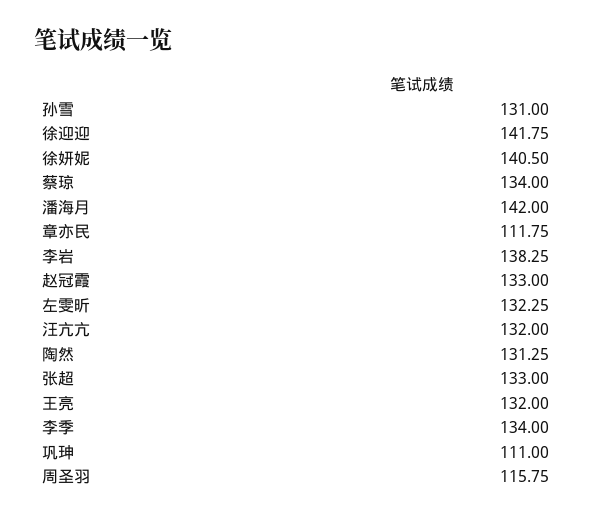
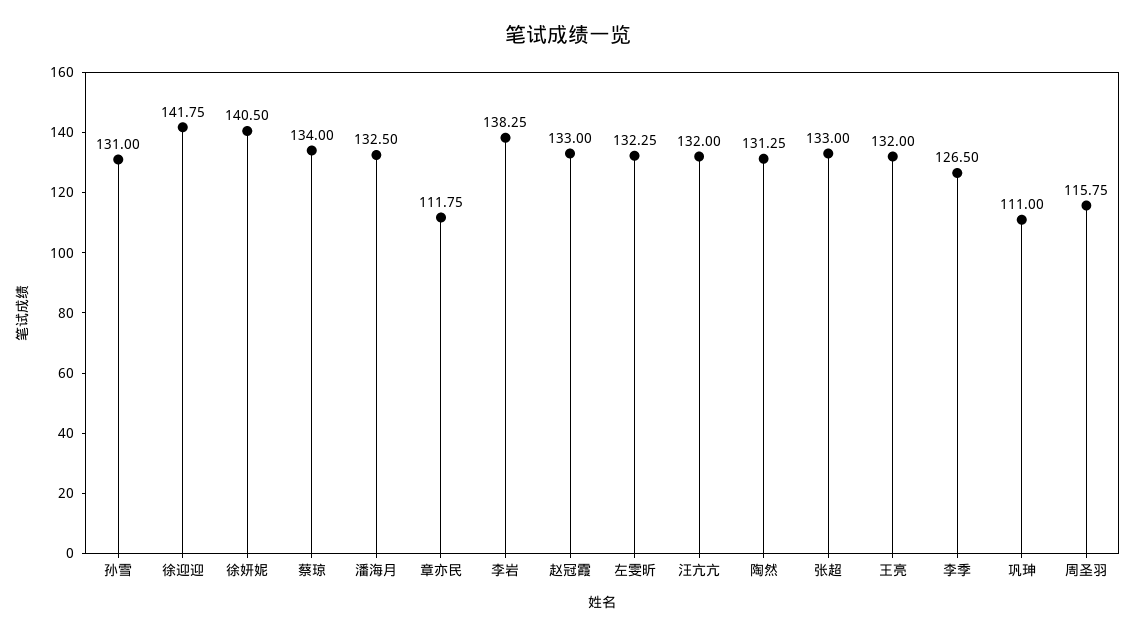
  {
    "孙雪": 131,
    "徐迎迎": 141.75,
    "徐妍妮": 140.5,
    "蔡琼": 134,
-   "潘海月": 142,
+   "潘海月": 132.5,
    "章亦民": 111.75,
    "李岩": 138.25,
    "赵冠霞": 133,
    "左雯昕": 132.25,
    "汪亢亢": 132,
    "陶然": 131.25,
    "张超": 133,
    "王亮": 132,
-   "李季": 134,
+   "李季": 126.5,
    "巩珅": 111,
    "周圣羽": 115.75
  }

